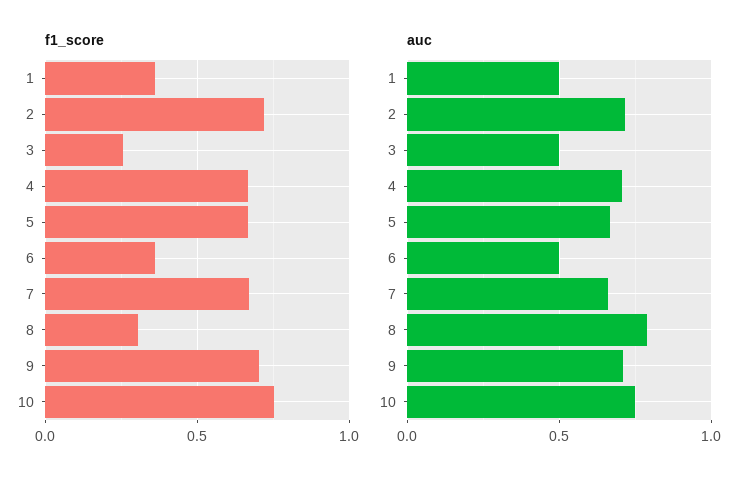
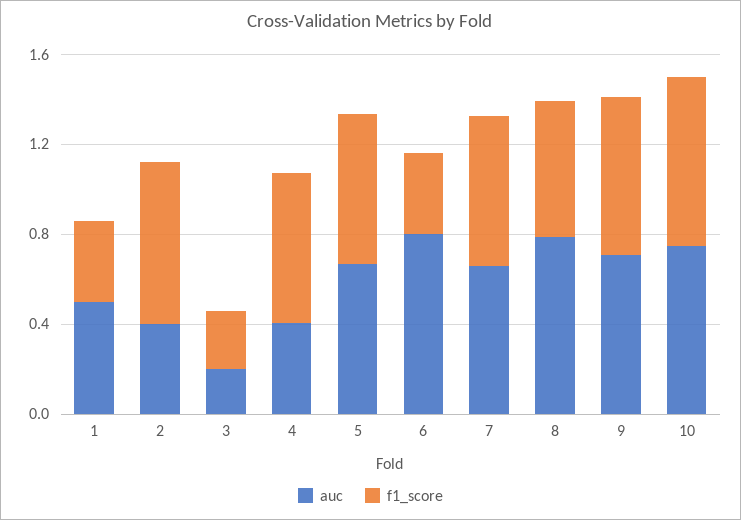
  {
    "f1_score": {
      "1": 0.35,
      "2": 0.7,
      "3": 0.25,
      "4": 0.65,
      "5": 0.65,
      "6": 0.35,
      "7": 0.65,
-     "8": 0.3,
+     "8": 0.6,
      "9": 0.7,
      "10": 0.75
    },
    "auc": {
      "1": 0.5,
-     "2": 0.7,
+     "2": 0.4,
-     "3": 0.5,
+     "3": 0.2,
-     "4": 0.7,
+     "4": 0.4,
      "5": 0.65,
-     "6": 0.5,
+     "6": 0.8,
      "7": 0.65,
      "8": 0.8,
      "9": 0.7,
      "10": 0.75
    }
  }

